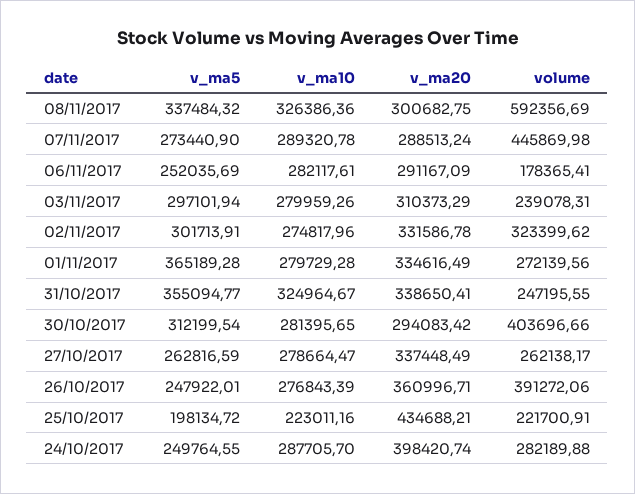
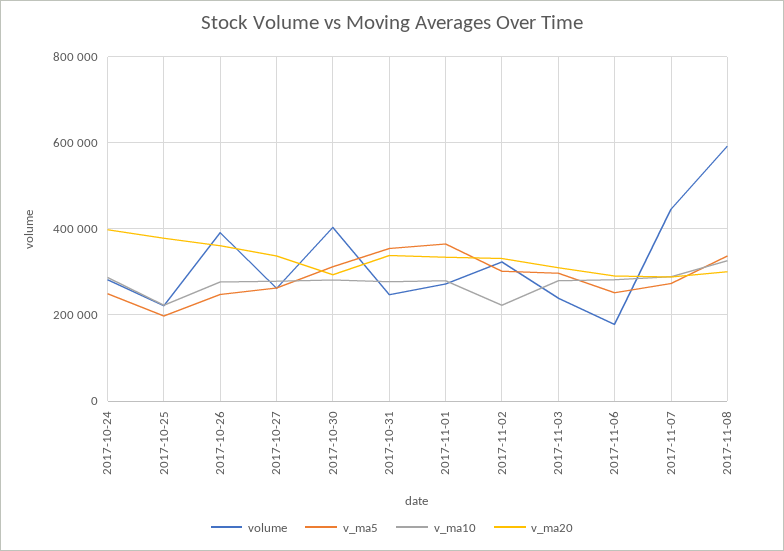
  {
    "v_ma5": {
      "08/11/2017": 337484.32,
      "07/11/2017": 273440.9,
      "06/11/2017": 252035.69,
      "03/11/2017": 297101.94,
      "02/11/2017": 301713.91,
      "01/11/2017": 365189.28,
      "31/10/2017": 355094.77,
      "30/10/2017": 312199.54,
      "27/10/2017": 262816.59,
      "26/10/2017": 247922.01,
      "25/10/2017": 198134.72,
      "24/10/2017": 249764.55
    },
    "v_ma10": {
      "08/11/2017": 326386.36,
      "07/11/2017": 289320.78,
      "06/11/2017": 282117.61,
      "03/11/2017": 279959.26,
-     "02/11/2017": 274817.96,
+     "02/11/2017": 220000,
      "01/11/2017": 279729.28,
-     "31/10/2017": 324964.67,
+     "31/10/2017": 280000,
      "30/10/2017": 281395.65,
      "27/10/2017": 278664.47,
      "26/10/2017": 276843.39,
      "25/10/2017": 223011.16,
      "24/10/2017": 287705.7
    },
    "v_ma20": {
      "08/11/2017": 300682.75,
      "07/11/2017": 288513.24,
      "06/11/2017": 291167.09,
      "03/11/2017": 310373.29,
      "02/11/2017": 331586.78,
      "01/11/2017": 334616.49,
      "31/10/2017": 338650.41,
      "30/10/2017": 294083.42,
      "27/10/2017": 337448.49,
      "26/10/2017": 360996.71,
-     "25/10/2017": 434688.21,
+     "25/10/2017": 380000,
      "24/10/2017": 398420.74
    },
    "volume": {
      "08/11/2017": 592356.69,
      "07/11/2017": 445869.98,
      "06/11/2017": 178365.41,
      "03/11/2017": 239078.31,
      "02/11/2017": 323399.62,
      "01/11/2017": 272139.56,
      "31/10/2017": 247195.55,
      "30/10/2017": 403696.66,
      "27/10/2017": 262138.17,
      "26/10/2017": 391272.06,
      "25/10/2017": 221700.91,
      "24/10/2017": 282189.88
    }
  }

